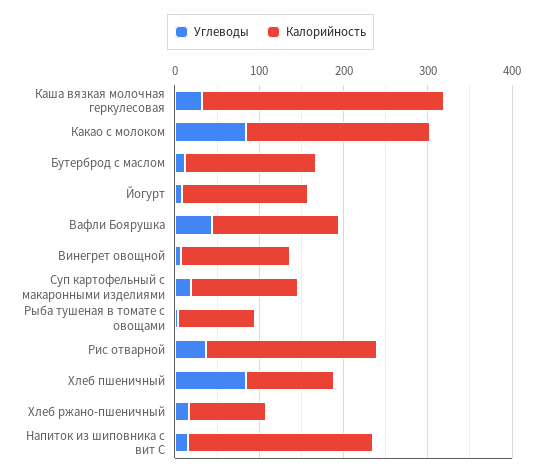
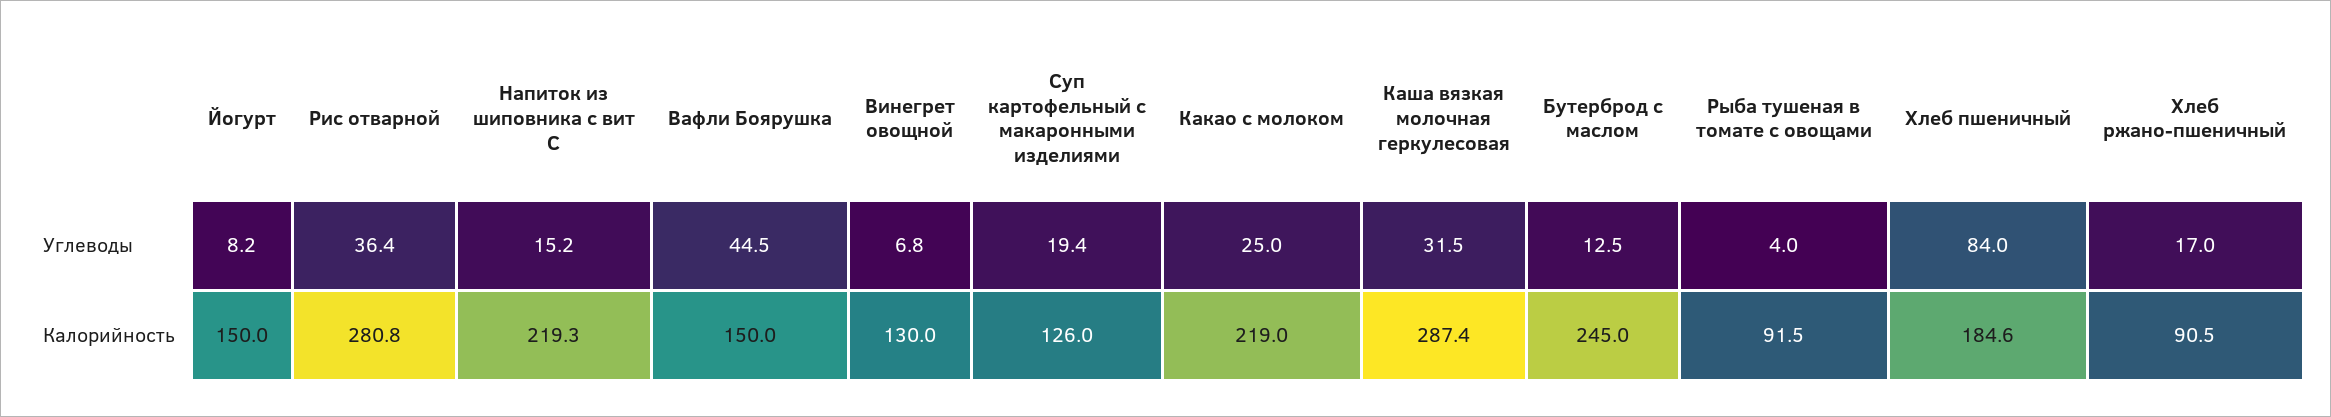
  {
    "Углеводы": {
      "Каша вязкая молочная геркулесовая": 31.5,
-     "Какао с молоком": 80,
+     "Какао с молоком": 25,
      "Бутерброд с маслом": 12.5,
      "Йогурт": 8.2,
      "Вафли Боярушка": 44.5,
      "Винегрет овощной": 6.8,
      "Суп картофельный с макаронными изделиями": 19.4,
      "Рыба тушеная в томате с овощами": 4,
      "Рис отварной": 36.4,
      "Хлеб пшеничный": 84,
      "Хлеб ржано-пшеничный": 17,
      "Напиток из шиповника с вит С": 15.2
    },
    "Калорийность": {
      "Каша вязкая молочная геркулесовая": 287.4,
      "Какао с молоком": 219,
-     "Бутерброд с маслом": 160,
+     "Бутерброд с маслом": 245,
      "Йогурт": 150,
      "Вафли Боярушка": 150,
      "Винегрет овощной": 130,
      "Суп картофельный с макаронными изделиями": 126,
      "Рыба тушеная в томате с овощами": 91.5,
-     "Рис отварной": 200,
+     "Рис отварной": 280.8,
-     "Хлеб пшеничный": 100,
+     "Хлеб пшеничный": 184.6,
      "Хлеб ржано-пшеничный": 90.5,
      "Напиток из шиповника с вит С": 219.3
    }
  }

